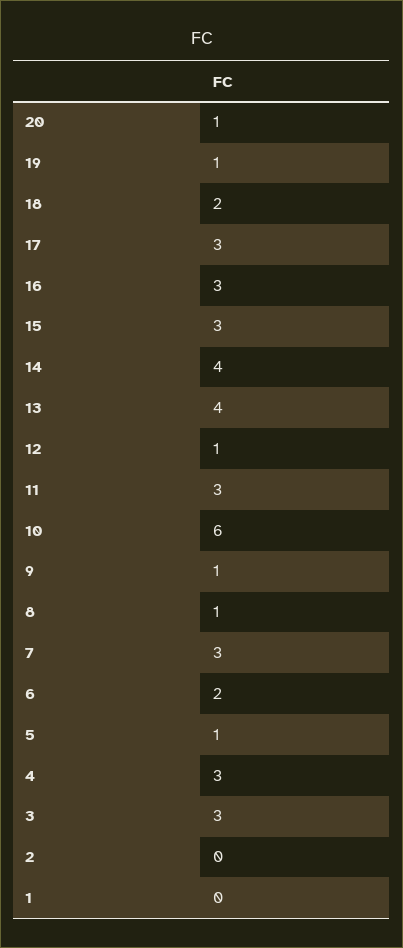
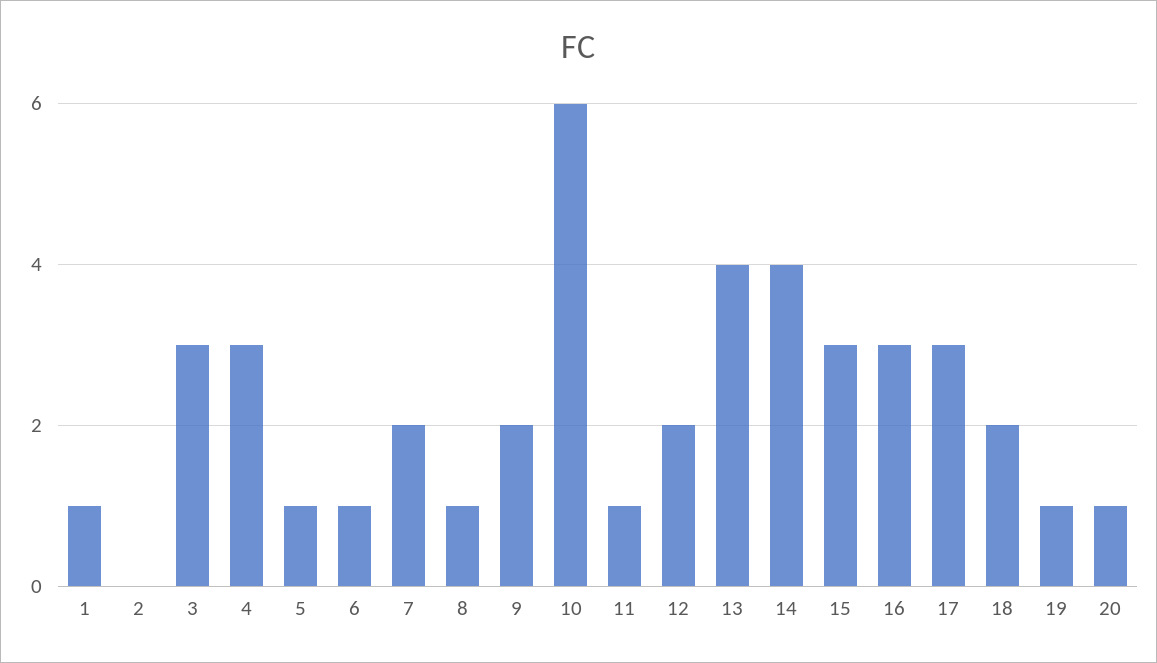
  {
    "20": 1,
    "19": 1,
    "18": 2,
    "17": 3,
    "16": 3,
    "15": 3,
    "14": 4,
    "13": 4,
-   "12": 1,
+   "12": 2,
-   "11": 3,
+   "11": 1,
    "10": 6,
-   "9": 1,
+   "9": 2,
    "8": 1,
-   "7": 3,
+   "7": 2,
-   "6": 2,
+   "6": 1,
    "5": 1,
    "4": 3,
    "3": 3,
    "2": 0,
-   "1": 0
+   "1": 1
  }

